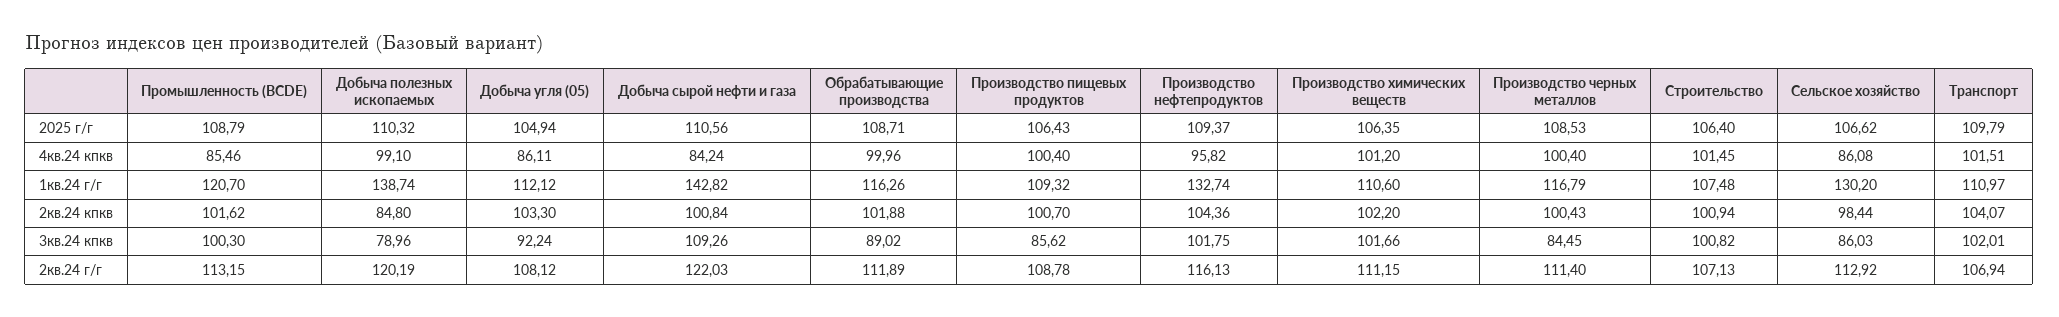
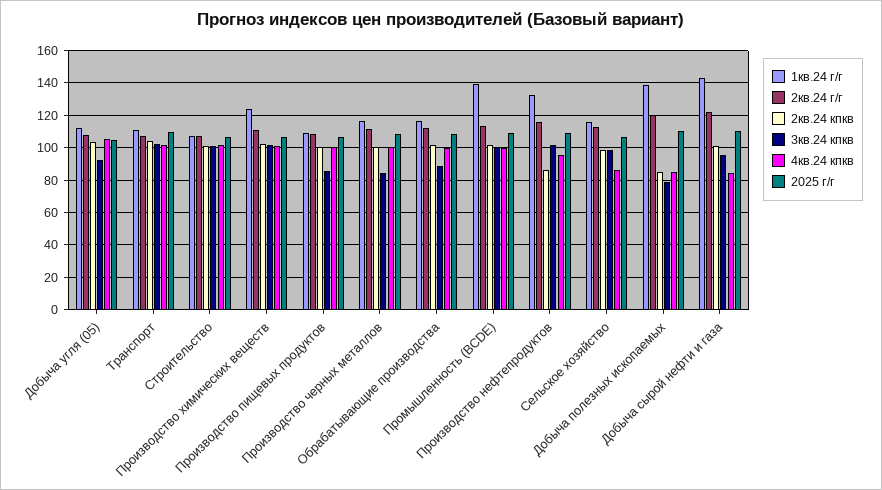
  {
    "2025 г/г": {
      "Промышленность (BCDE)": 108.79,
      "Добыча полезных ископаемых": 110.32,
      "Добыча угля (05)": 104.94,
      "Добыча сырой нефти и газа": 110.56,
      "Обрабатывающие производства": 108.71,
      "Производство пищевых продуктов": 106.43,
      "Производство нефтепродуктов": 109.37,
      "Производство химических веществ": 106.35,
      "Производство черных металлов": 108.53,
      "Строительство": 106.4,
      "Сельское хозяйство": 106.62,
      "Транспорт": 109.79
    },
    "4кв.24 кпкв": {
-     "Промышленность (BCDE)": 85.46,
+     "Промышленность (BCDE)": 100,
-     "Добыча полезных ископаемых": 99.1,
+     "Добыча полезных ископаемых": 85,
-     "Добыча угля (05)": 86.11,
+     "Добыча угля (05)": 105,
      "Добыча сырой нефти и газа": 84.24,
      "Обрабатывающие производства": 99.96,
      "Производство пищевых продуктов": 100.4,
      "Производство нефтепродуктов": 95.82,
      "Производство химических веществ": 101.2,
      "Производство черных металлов": 100.4,
      "Строительство": 101.45,
      "Сельское хозяйство": 86.08,
      "Транспорт": 101.51
    },
    "1кв.24 г/г": {
-     "Промышленность (BCDE)": 120.7,
+     "Промышленность (BCDE)": 140,
      "Добыча полезных ископаемых": 138.74,
      "Добыча угля (05)": 112.12,
      "Добыча сырой нефти и газа": 142.82,
      "Обрабатывающие производства": 116.26,
      "Производство пищевых продуктов": 109.32,
      "Производство нефтепродуктов": 132.74,
-     "Производство химических веществ": 110.6,
+     "Производство химических веществ": 125,
      "Производство черных металлов": 116.79,
      "Строительство": 107.48,
-     "Сельское хозяйство": 130.2,
+     "Сельское хозяйство": 115,
      "Транспорт": 110.97
    },
    "2кв.24 кпкв": {
      "Промышленность (BCDE)": 101.62,
      "Добыча полезных ископаемых": 84.8,
      "Добыча угля (05)": 103.3,
      "Добыча сырой нефти и газа": 100.84,
      "Обрабатывающие производства": 101.88,
      "Производство пищевых продуктов": 100.7,
-     "Производство нефтепродуктов": 104.36,
+     "Производство нефтепродуктов": 85,
      "Производство химических веществ": 102.2,
      "Производство черных металлов": 100.43,
      "Строительство": 100.94,
      "Сельское хозяйство": 98.44,
      "Транспорт": 104.07
    },
    "3кв.24 кпкв": {
      "Промышленность (BCDE)": 100.3,
      "Добыча полезных ископаемых": 78.96,
      "Добыча угля (05)": 92.24,
-     "Добыча сырой нефти и газа": 109.26,
+     "Добыча сырой нефти и газа": 95,
      "Обрабатывающие производства": 89.02,
      "Производство пищевых продуктов": 85.62,
      "Производство нефтепродуктов": 101.75,
      "Производство химических веществ": 101.66,
      "Производство черных металлов": 84.45,
      "Строительство": 100.82,
-     "Сельское хозяйство": 86.03,
+     "Сельское хозяйство": 100,
      "Транспорт": 102.01
    },
    "2кв.24 г/г": {
      "Промышленность (BCDE)": 113.15,
      "Добыча полезных ископаемых": 120.19,
      "Добыча угля (05)": 108.12,
      "Добыча сырой нефти и газа": 122.03,
      "Обрабатывающие производства": 111.89,
      "Производство пищевых продуктов": 108.78,
      "Производство нефтепродуктов": 116.13,
      "Производство химических веществ": 111.15,
      "Производство черных металлов": 111.4,
      "Строительство": 107.13,
      "Сельское хозяйство": 112.92,
      "Транспорт": 106.94
    }
  }

